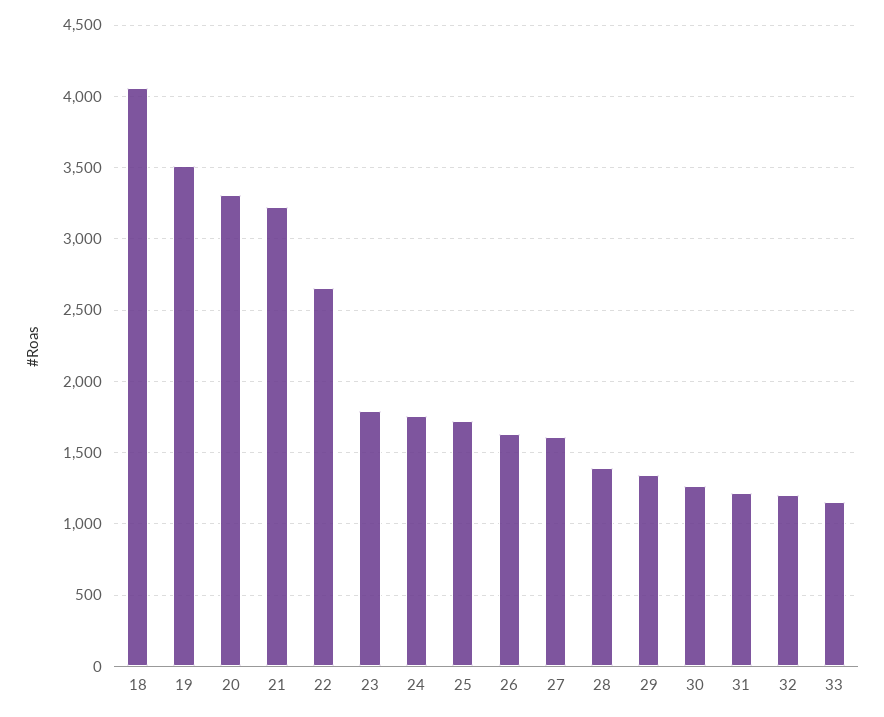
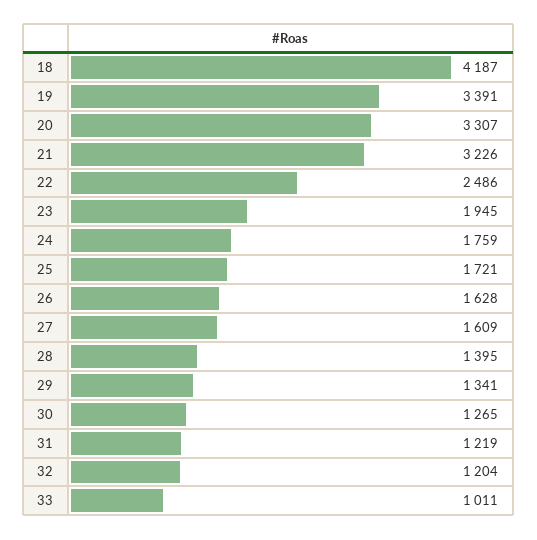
  {
-   "18": 4050,
+   "18": 4187,
-   "19": 3500,
+   "19": 3391,
    "20": 3307,
    "21": 3226,
-   "22": 2650,
+   "22": 2486,
-   "23": 1800,
+   "23": 1945,
    "24": 1759,
    "25": 1721,
    "26": 1628,
    "27": 1609,
    "28": 1395,
    "29": 1341,
    "30": 1265,
    "31": 1219,
    "32": 1204,
-   "33": 1150
+   "33": 1011
  }

